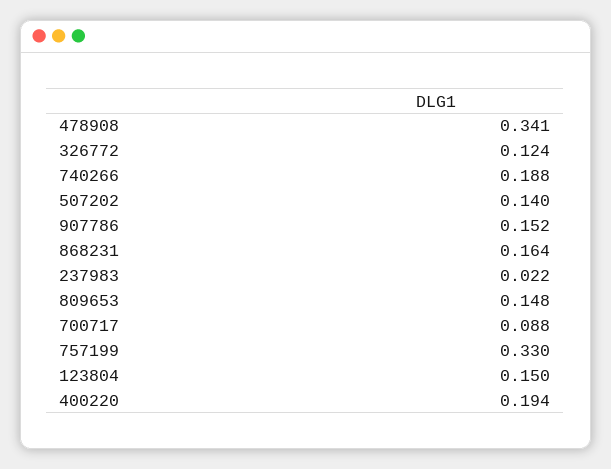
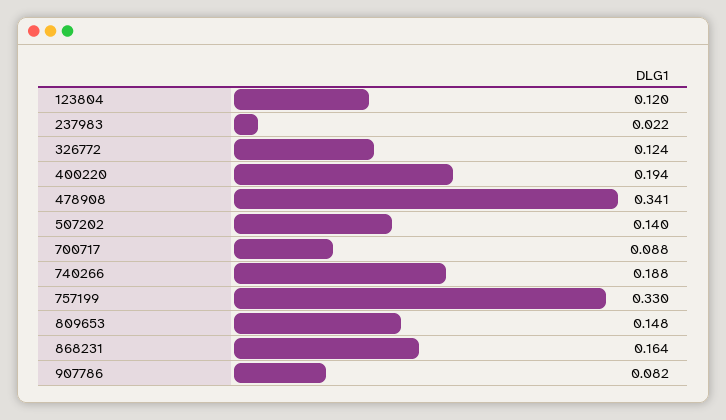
  {
    "478908": 0.341,
    "326772": 0.124,
    "740266": 0.188,
    "507202": 0.14,
-   "907786": 0.152,
+   "907786": 0.082,
    "868231": 0.164,
    "237983": 0.022,
    "809653": 0.148,
    "700717": 0.088,
    "757199": 0.33,
-   "123804": 0.15,
+   "123804": 0.12,
    "400220": 0.194
  }

